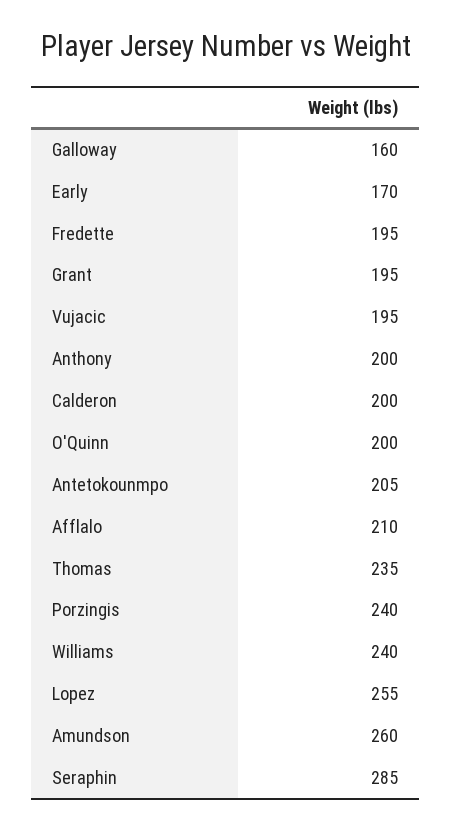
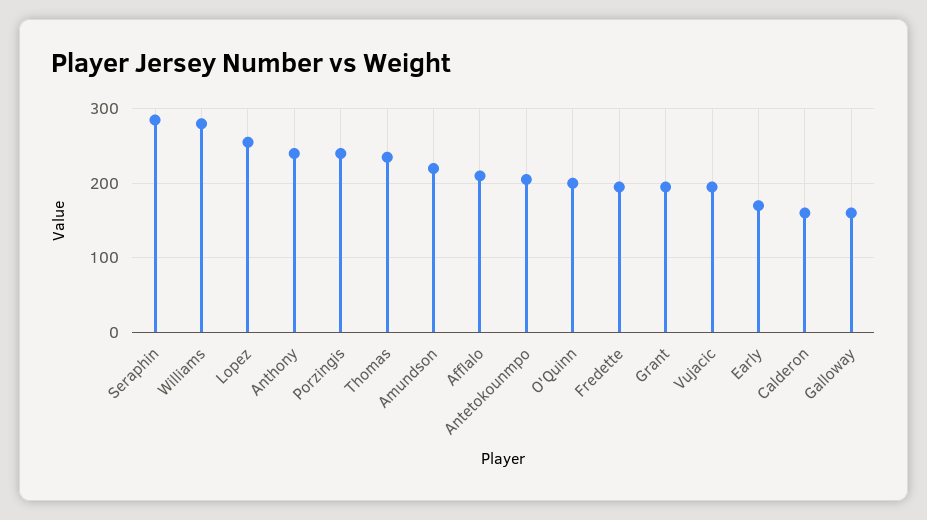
  {
    "Galloway": 160,
    "Early": 170,
    "Fredette": 195,
    "Grant": 195,
    "Vujacic": 195,
-   "Anthony": 200,
+   "Anthony": 240,
-   "Calderon": 200,
+   "Calderon": 160,
    "O'Quinn": 200,
    "Antetokounmpo": 205,
    "Afflalo": 210,
    "Thomas": 235,
    "Porzingis": 240,
-   "Williams": 240,
+   "Williams": 280,
    "Lopez": 255,
-   "Amundson": 260,
+   "Amundson": 220,
    "Seraphin": 285
  }

